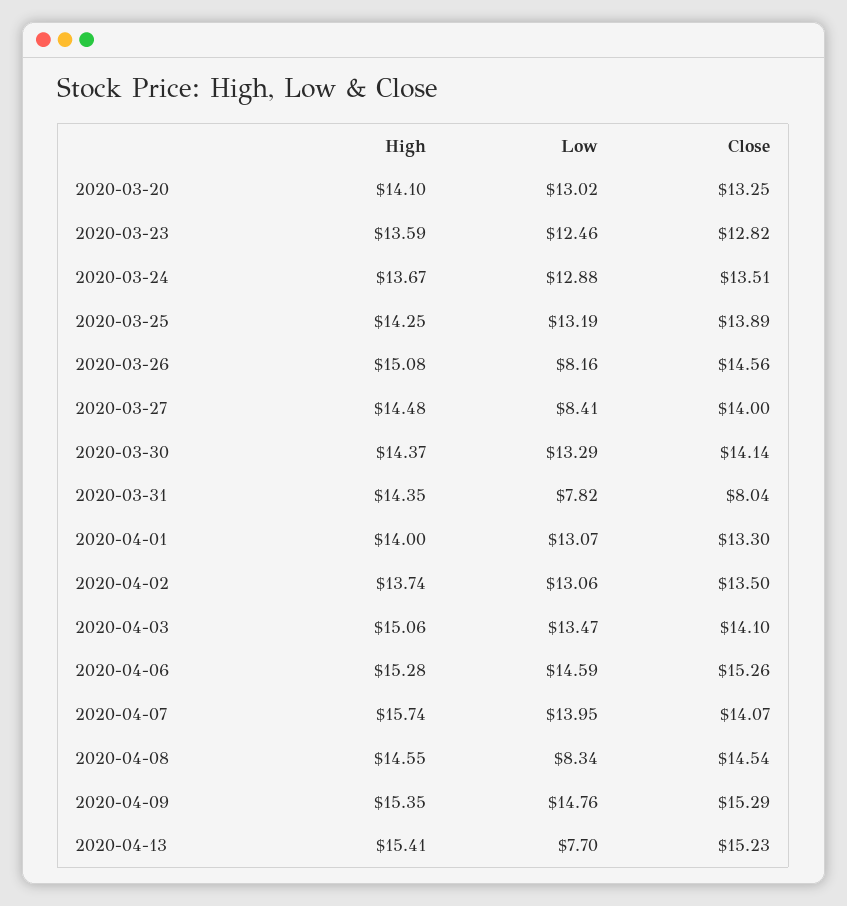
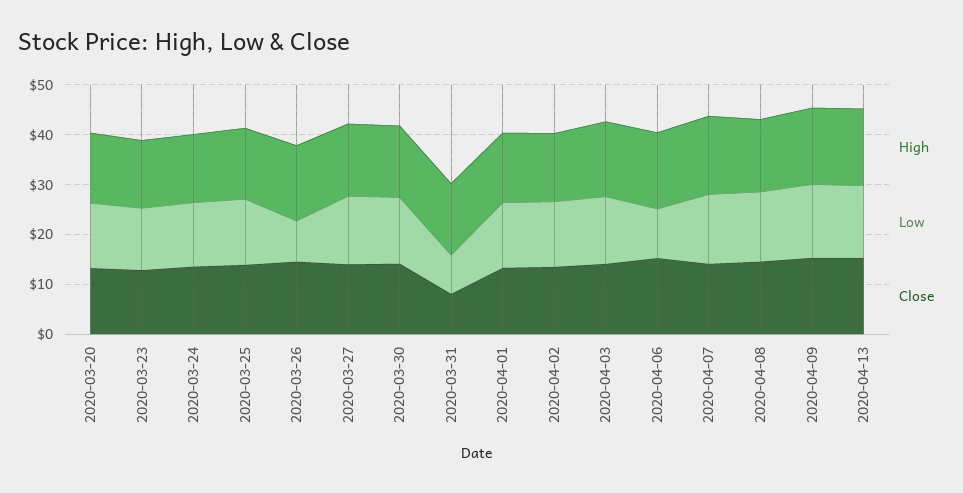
  {
    "High": {
      "2020-03-20": 14.1,
      "2020-03-23": 13.59,
      "2020-03-24": 13.67,
      "2020-03-25": 14.25,
      "2020-03-26": 15.08,
      "2020-03-27": 14.48,
      "2020-03-30": 14.37,
      "2020-03-31": 14.35,
      "2020-04-01": 14,
      "2020-04-02": 13.74,
      "2020-04-03": 15.06,
      "2020-04-06": 15.28,
      "2020-04-07": 15.74,
      "2020-04-08": 14.55,
      "2020-04-09": 15.35,
      "2020-04-13": 15.41
    },
    "Low": {
      "2020-03-20": 13.02,
      "2020-03-23": 12.46,
      "2020-03-24": 12.88,
      "2020-03-25": 13.19,
      "2020-03-26": 8.16,
-     "2020-03-27": 8.41,
+     "2020-03-27": 14,
      "2020-03-30": 13.29,
      "2020-03-31": 7.82,
      "2020-04-01": 13.07,
      "2020-04-02": 13.06,
      "2020-04-03": 13.47,
-     "2020-04-06": 14.59,
+     "2020-04-06": 10,
      "2020-04-07": 13.95,
-     "2020-04-08": 8.34,
+     "2020-04-08": 14,
      "2020-04-09": 14.76,
-     "2020-04-13": 7.7
+     "2020-04-13": 14
    },
    "Close": {
      "2020-03-20": 13.25,
      "2020-03-23": 12.82,
      "2020-03-24": 13.51,
      "2020-03-25": 13.89,
      "2020-03-26": 14.56,
      "2020-03-27": 14,
      "2020-03-30": 14.14,
      "2020-03-31": 8.04,
      "2020-04-01": 13.3,
      "2020-04-02": 13.5,
      "2020-04-03": 14.1,
      "2020-04-06": 15.26,
      "2020-04-07": 14.07,
      "2020-04-08": 14.54,
      "2020-04-09": 15.29,
      "2020-04-13": 15.23
    }
  }

